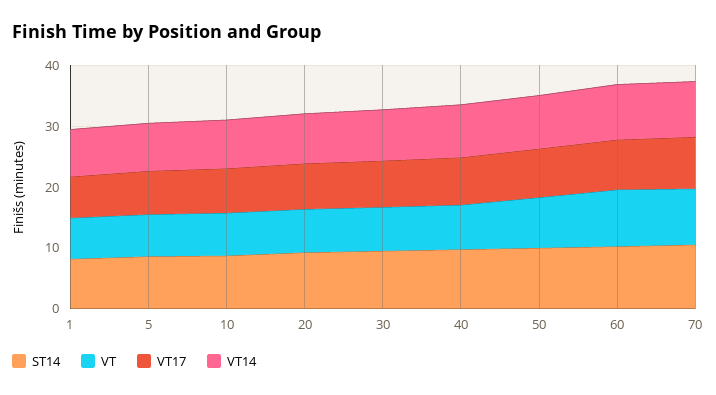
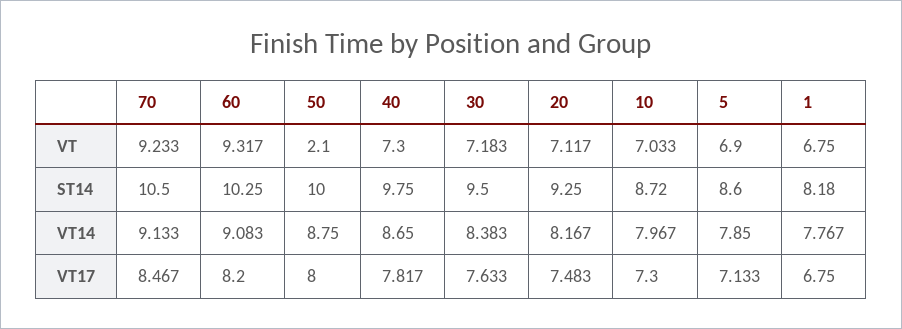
  {
    "ST14": {
      "1": 8.18,
      "5": 8.6,
      "10": 8.72,
      "20": 9.25,
      "30": 9.5,
      "40": 9.75,
      "50": 10,
      "60": 10.25,
      "70": 10.5
    },
    "VT": {
      "1": 6.75,
      "5": 6.9,
      "10": 7.033,
      "20": 7.117,
      "30": 7.183,
      "40": 7.3,
-     "50": 8,
+     "50": 2.1,
      "60": 9.317,
      "70": 9.233
    },
    "VT17": {
      "1": 6.75,
      "5": 7.133,
      "10": 7.3,
      "20": 7.483,
      "30": 7.633,
      "40": 7.817,
      "50": 8,
      "60": 8.2,
      "70": 8.467
    },
    "VT14": {
      "1": 7.767,
      "5": 7.85,
      "10": 7.967,
      "20": 8.167,
      "30": 8.383,
      "40": 8.65,
      "50": 8.75,
      "60": 9.083,
      "70": 9.133
    }
  }

